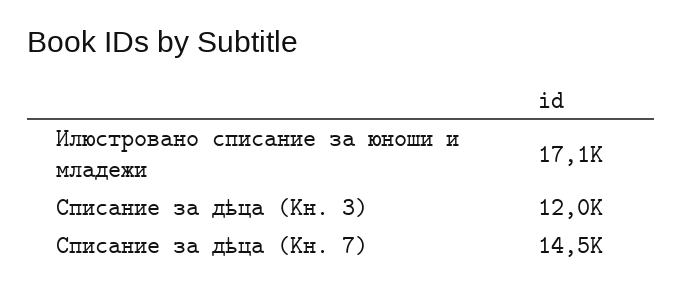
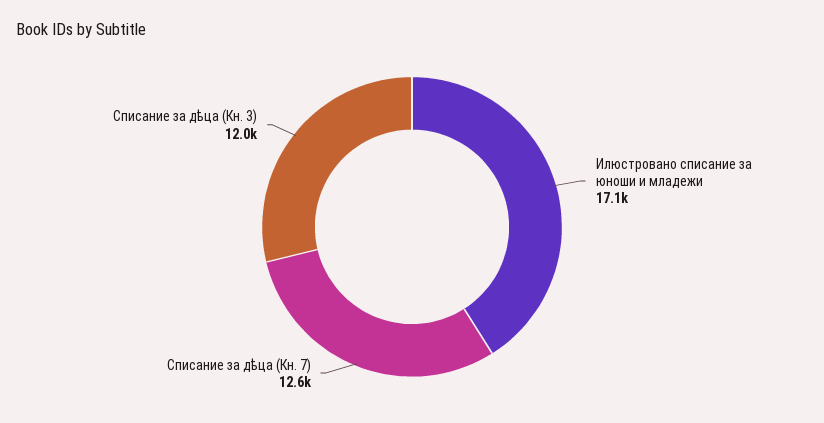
  {
    "Илюстровано списание за юноши и младежи": 17100,
    "Списание за дѣца (Кн. 3)": 12000,
-   "Списание за дѣца (Кн. 7)": 14500
+   "Списание за дѣца (Кн. 7)": 12600
  }

